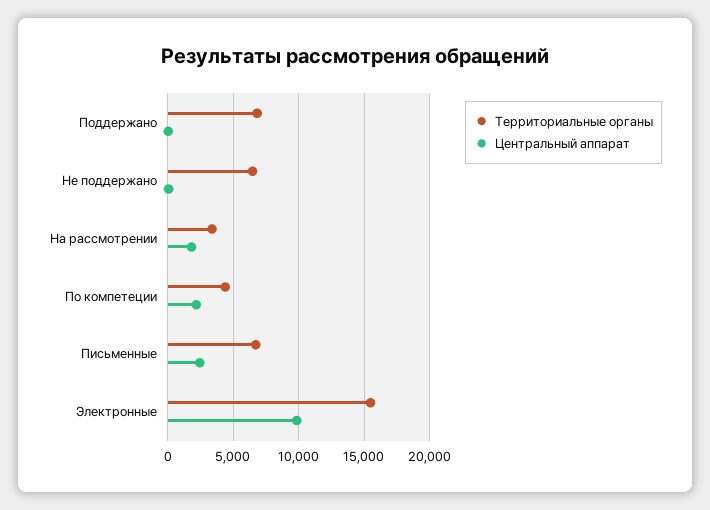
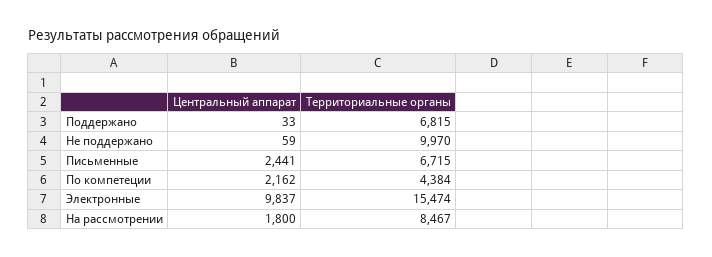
  {
    "Территориальные органы": {
      "Поддержано": 6815,
-     "Не поддержано": 6500,
+     "Не поддержано": 9970,
-     "На рассмотрении": 3500,
+     "На рассмотрении": 8467,
      "По компетеции": 4384,
      "Письменные": 6715,
      "Электронные": 15474
    },
    "Центральный аппарат": {
      "Поддержано": 33,
      "Не поддержано": 59,
      "На рассмотрении": 1800,
      "По компетеции": 2162,
      "Письменные": 2441,
      "Электронные": 9837
    }
  }

